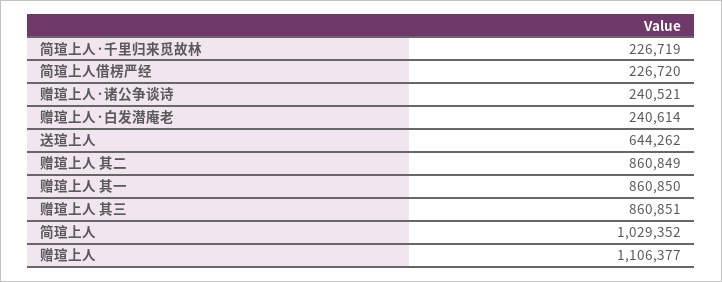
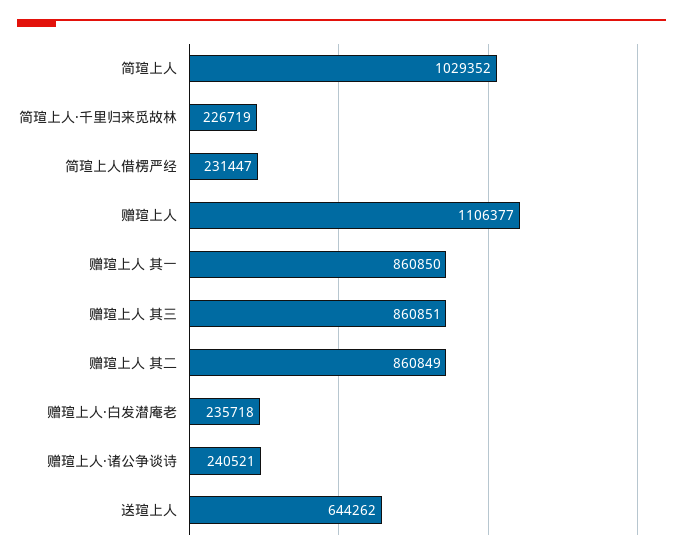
  {
    "简瑄上人·千里归来觅故林": 226719,
-   "简瑄上人借楞严经": 226720,
+   "简瑄上人借楞严经": 231447,
    "赠瑄上人·诸公争谈诗": 240521,
-   "赠瑄上人·白发潜庵老": 240614,
+   "赠瑄上人·白发潜庵老": 235718,
    "送瑄上人": 644262,
    "赠瑄上人 其二": 860849,
    "赠瑄上人 其一": 860850,
    "赠瑄上人 其三": 860851,
    "简瑄上人": 1029352,
    "赠瑄上人": 1106377
  }

